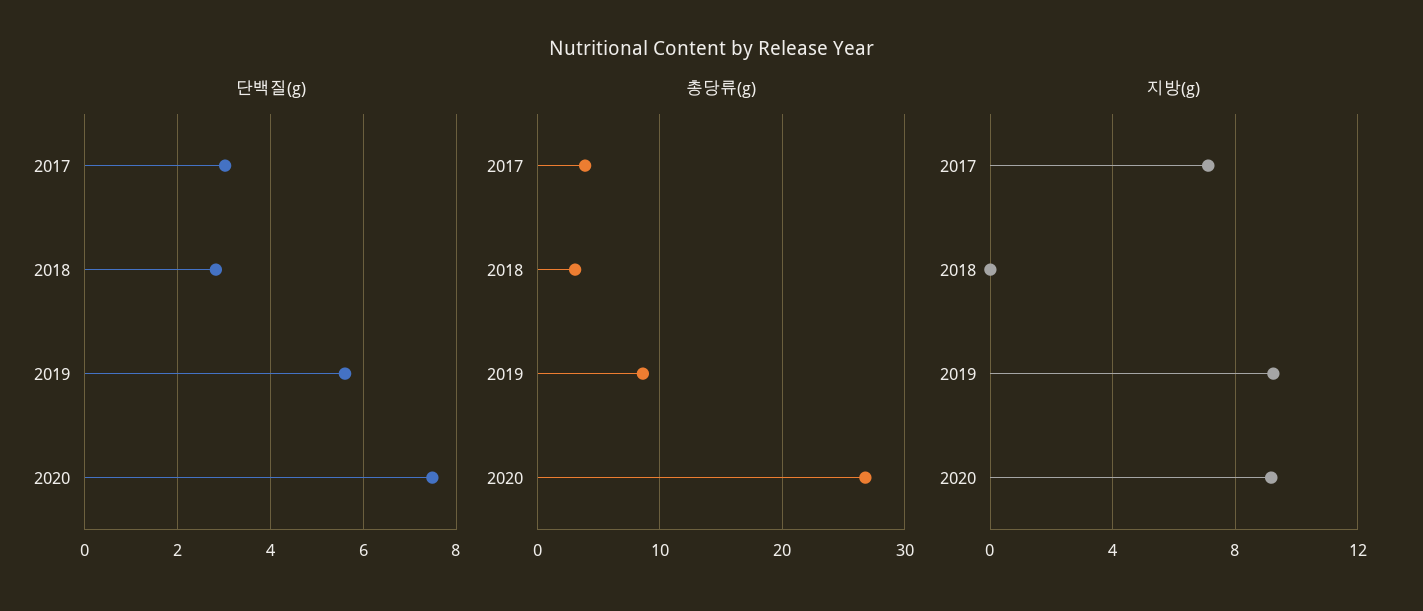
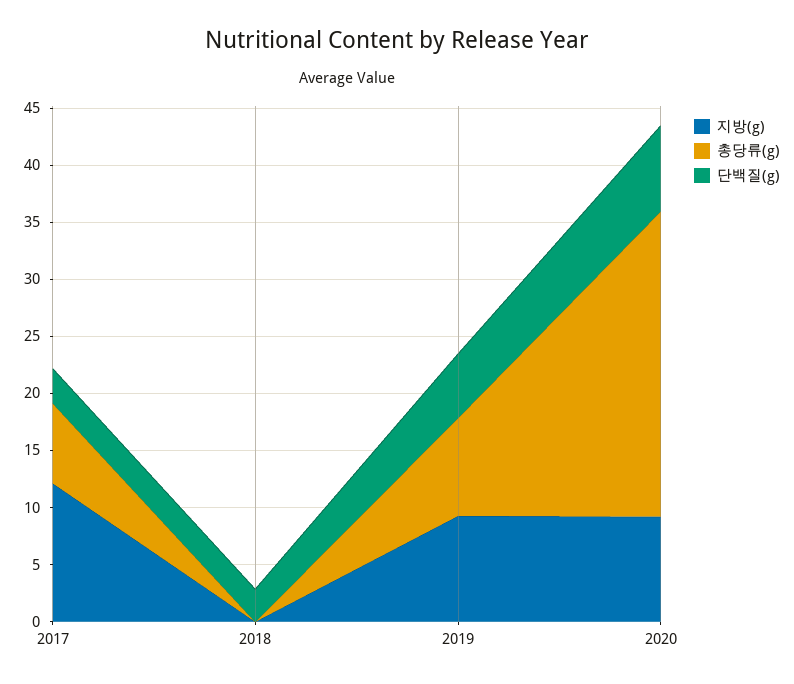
  {
    "단백질(g)": {
      "2017": 3,
      "2018": 2.8,
      "2019": 5.6,
      "2020": 7.4
    },
    "총당류(g)": {
-     "2017": 4,
+     "2017": 7,
-     "2018": 3,
+     "2018": 0,
      "2019": 9,
      "2020": 27
    },
    "지방(g)": {
-     "2017": 7,
+     "2017": 12,
      "2018": 0,
      "2019": 9.5,
      "2020": 9
    }
  }

